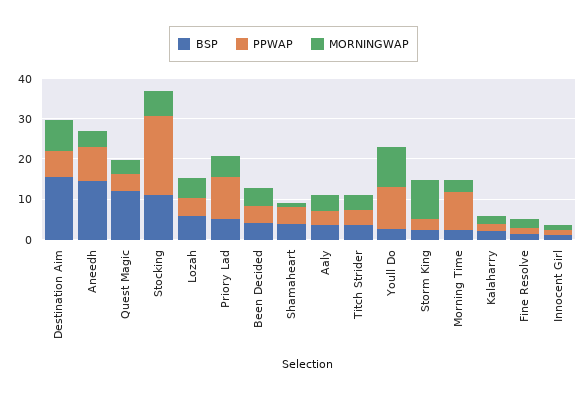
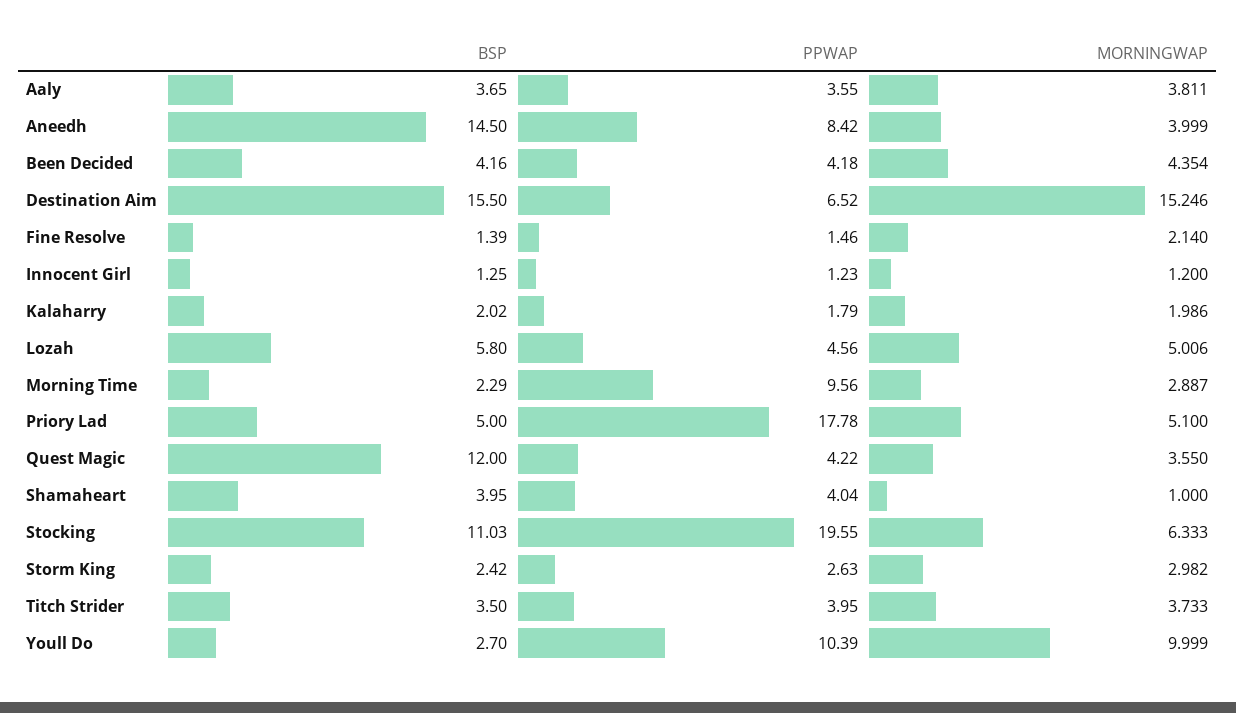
  {
    "BSP": {
      "Destination Aim": 15.5,
      "Aneedh": 14.5,
      "Quest Magic": 12,
      "Stocking": 11.03,
      "Lozah": 5.8,
      "Priory Lad": 5,
      "Been Decided": 4.16,
      "Shamaheart": 3.95,
      "Aaly": 3.65,
      "Titch Strider": 3.5,
      "Youll Do": 2.7,
      "Storm King": 2.42,
      "Morning Time": 2.29,
      "Kalaharry": 2.02,
      "Fine Resolve": 1.39,
      "Innocent Girl": 1.25
    },
    "PPWAP": {
      "Destination Aim": 6.52,
      "Aneedh": 8.42,
      "Quest Magic": 4.22,
      "Stocking": 19.55,
      "Lozah": 4.56,
-     "Priory Lad": 10,
+     "Priory Lad": 17.78,
      "Been Decided": 4.18,
      "Shamaheart": 4.04,
      "Aaly": 3.55,
      "Titch Strider": 3.95,
      "Youll Do": 10.39,
      "Storm King": 2.63,
      "Morning Time": 9.56,
      "Kalaharry": 1.79,
      "Fine Resolve": 1.46,
      "Innocent Girl": 1.23
    },
    "MORNINGWAP": {
-     "Destination Aim": 8,
+     "Destination Aim": 15.246,
      "Aneedh": 3.999,
      "Quest Magic": 3.55,
      "Stocking": 6.333,
      "Lozah": 5.006,
      "Priory Lad": 5.1,
      "Been Decided": 4.354,
      "Shamaheart": 1,
      "Aaly": 3.811,
      "Titch Strider": 3.733,
      "Youll Do": 9.999,
-     "Storm King": 10,
+     "Storm King": 2.982,
      "Morning Time": 2.887,
      "Kalaharry": 1.986,
      "Fine Resolve": 2.14,
      "Innocent Girl": 1.2
    }
  }

